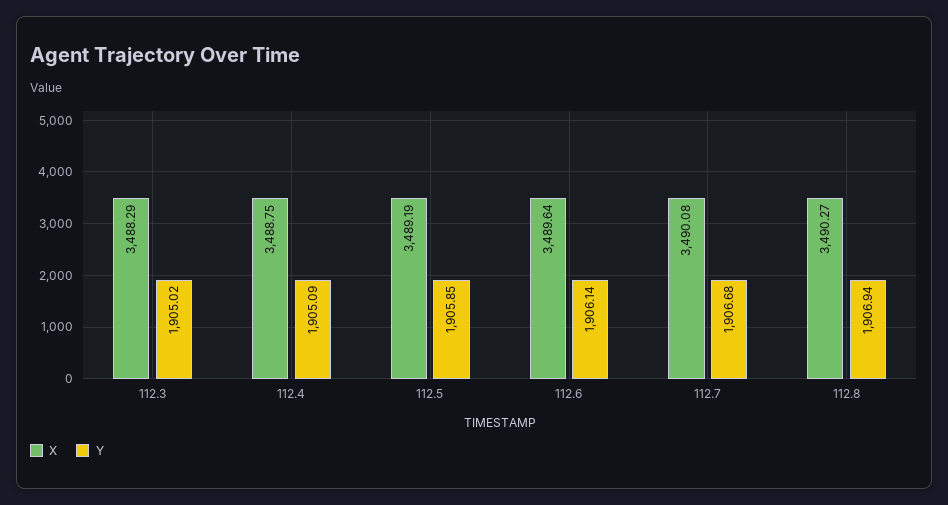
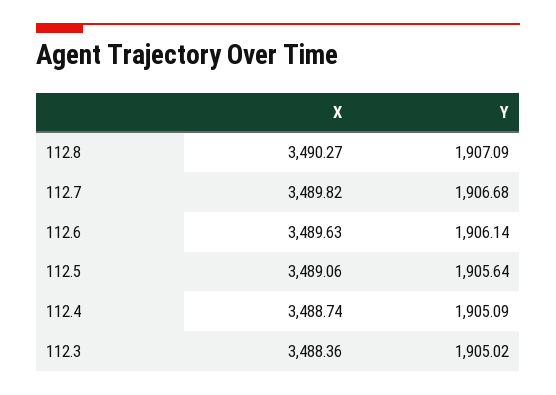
  {
    "X": {
-     "112.3": 3488.29,
+     "112.3": 3488.36,
-     "112.4": 3488.75,
+     "112.4": 3488.74,
-     "112.5": 3489.19,
+     "112.5": 3489.06,
-     "112.6": 3489.64,
+     "112.6": 3489.63,
-     "112.7": 3490.08,
+     "112.7": 3489.82,
      "112.8": 3490.27
    },
    "Y": {
      "112.3": 1905.02,
      "112.4": 1905.09,
-     "112.5": 1905.85,
+     "112.5": 1905.64,
      "112.6": 1906.14,
      "112.7": 1906.68,
-     "112.8": 1906.94
+     "112.8": 1907.09
    }
  }

